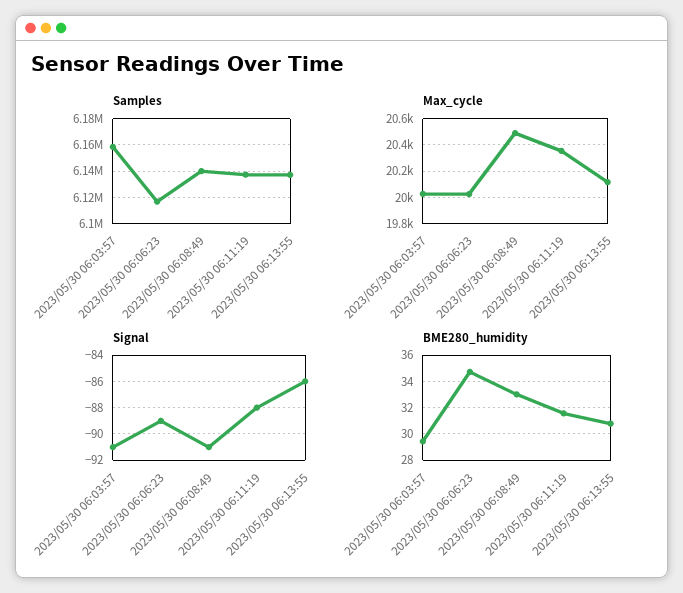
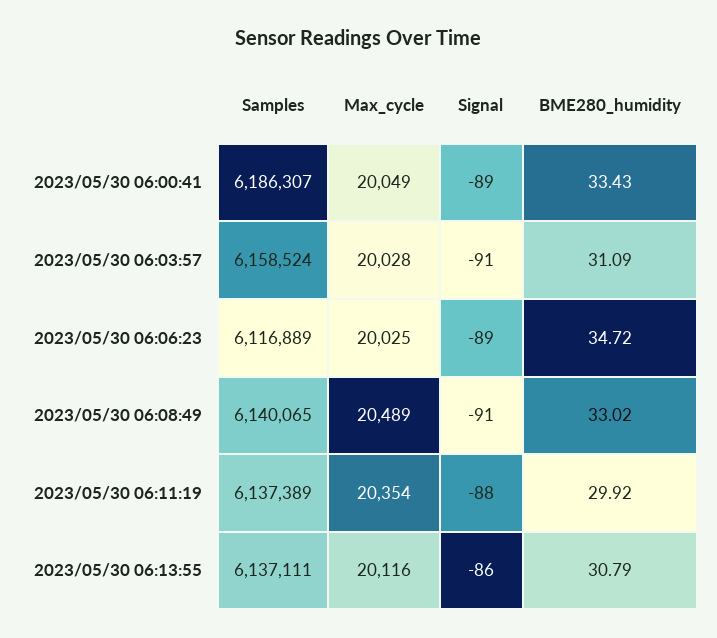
  {
    "Samples": {
      "2023/05/30 06:03:57": 6158524,
      "2023/05/30 06:06:23": 6116889,
      "2023/05/30 06:08:49": 6140065,
      "2023/05/30 06:11:19": 6137389,
-     "2023/05/30 06:13:55": 6137111
+     "2023/05/30 06:13:55": 6137111,
+     "2023/05/30 06:00:41": 6186307
    },
    "Max_cycle": {
      "2023/05/30 06:03:57": 20028,
      "2023/05/30 06:06:23": 20025,
      "2023/05/30 06:08:49": 20489,
      "2023/05/30 06:11:19": 20354,
-     "2023/05/30 06:13:55": 20116
+     "2023/05/30 06:13:55": 20116,
+     "2023/05/30 06:00:41": 20049
    },
    "Signal": {
      "2023/05/30 06:03:57": -91,
      "2023/05/30 06:06:23": -89,
      "2023/05/30 06:08:49": -91,
      "2023/05/30 06:11:19": -88,
-     "2023/05/30 06:13:55": -86
+     "2023/05/30 06:13:55": -86,
+     "2023/05/30 06:00:41": -89
    },
    "BME280_humidity": {
-     "2023/05/30 06:03:57": 29.5,
+     "2023/05/30 06:03:57": 31.09,
      "2023/05/30 06:06:23": 34.72,
      "2023/05/30 06:08:49": 33.02,
-     "2023/05/30 06:11:19": 31.5,
+     "2023/05/30 06:11:19": 29.92,
-     "2023/05/30 06:13:55": 30.79
+     "2023/05/30 06:13:55": 30.79,
+     "2023/05/30 06:00:41": 33.43
    }
  }

